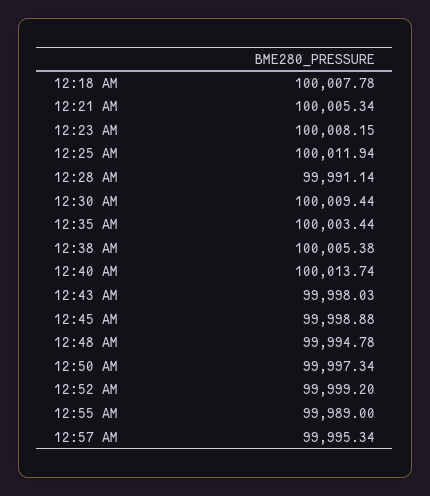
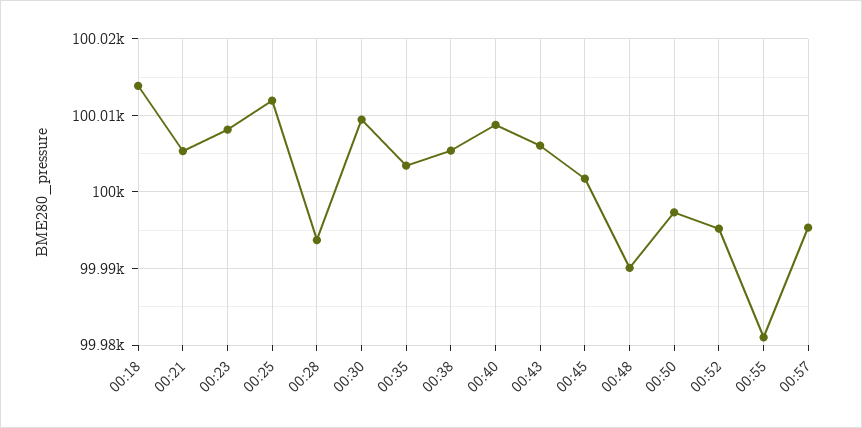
  {
-   "12:18 AM": 100007.78,
+   "12:18 AM": 100014,
    "12:21 AM": 100005.34,
    "12:23 AM": 100008.15,
    "12:25 AM": 100011.94,
-   "12:28 AM": 99991.14,
+   "12:28 AM": 99994,
    "12:30 AM": 100009.44,
    "12:35 AM": 100003.44,
    "12:38 AM": 100005.38,
-   "12:40 AM": 100013.74,
+   "12:40 AM": 100009,
-   "12:43 AM": 99998.03,
+   "12:43 AM": 100006,
-   "12:45 AM": 99998.88,
+   "12:45 AM": 100002,
-   "12:48 AM": 99994.78,
+   "12:48 AM": 99990,
    "12:50 AM": 99997.34,
-   "12:52 AM": 99999.2,
+   "12:52 AM": 99995,
-   "12:55 AM": 99989,
+   "12:55 AM": 99981,
    "12:57 AM": 99995.34
  }

